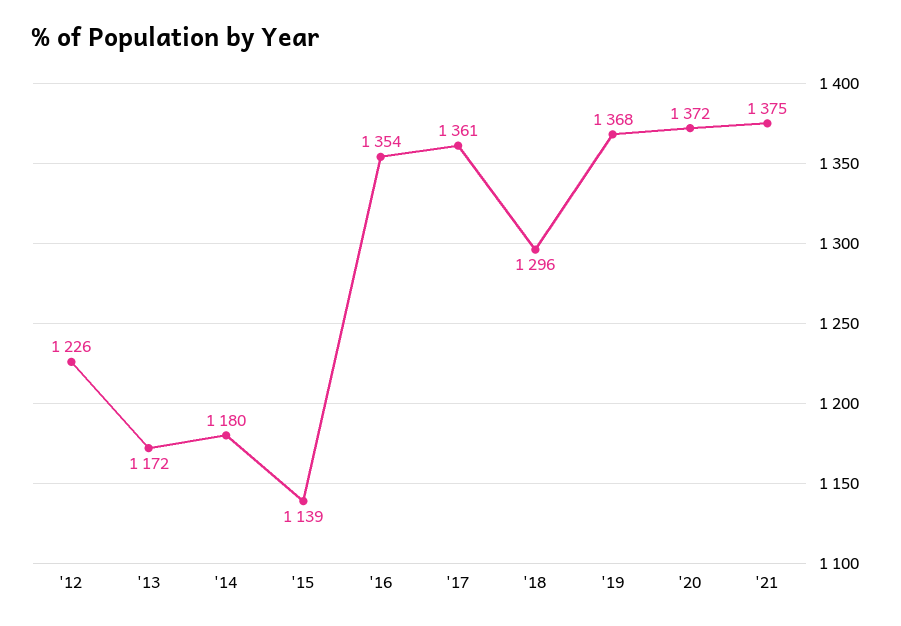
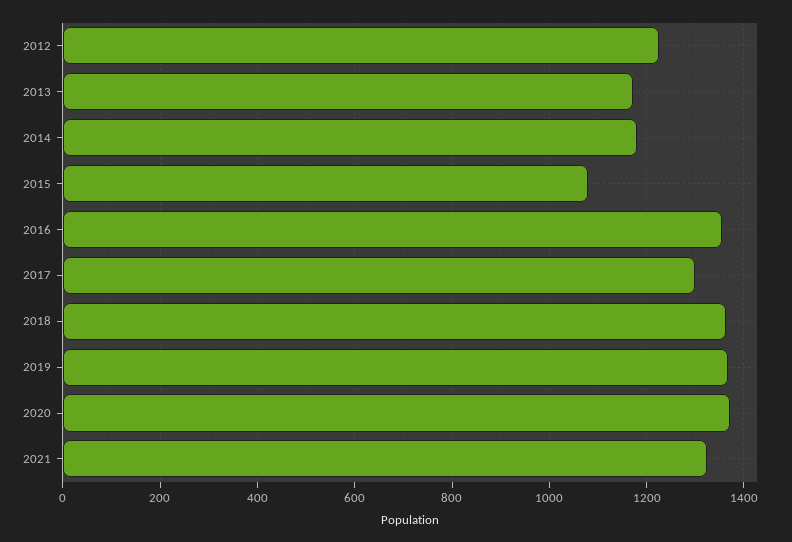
  {
    "'12": 1226,
    "'13": 1172,
    "'14": 1180,
-   "'15": 1139,
+   "'15": 1080,
    "'16": 1354,
-   "'17": 1361,
+   "'17": 1300,
-   "'18": 1296,
+   "'18": 1360,
    "'19": 1368,
    "'20": 1372,
-   "'21": 1375
+   "'21": 1320
  }

